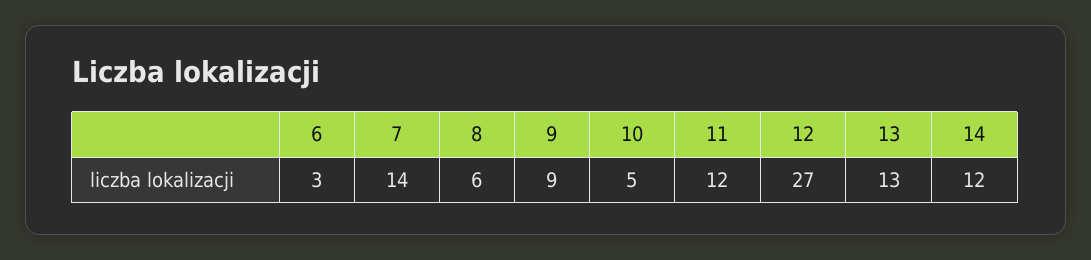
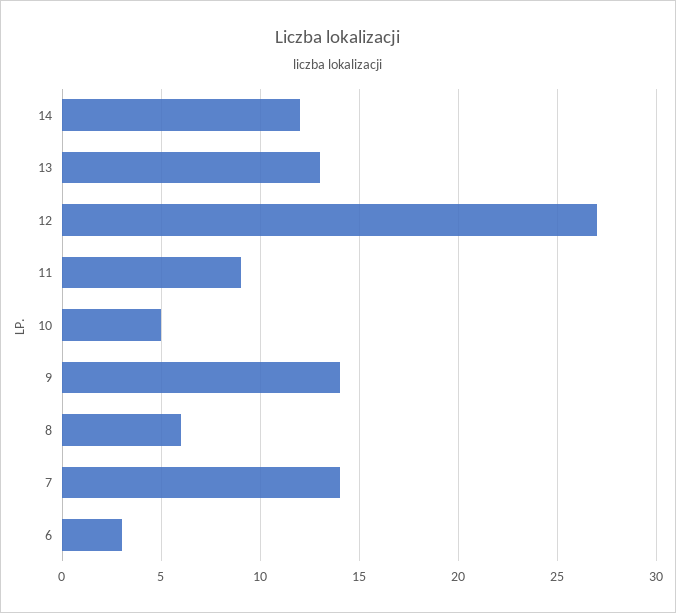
  {
    "6": 3,
    "7": 14,
    "8": 6,
-   "9": 9,
+   "9": 14,
    "10": 5,
-   "11": 12,
+   "11": 9,
    "12": 27,
    "13": 13,
    "14": 12
  }

